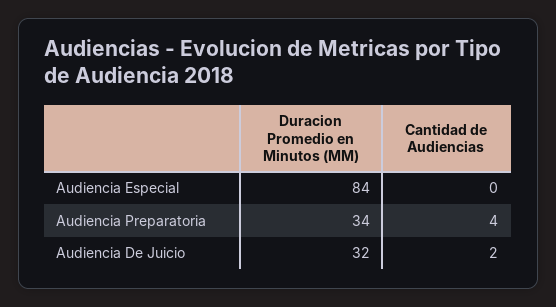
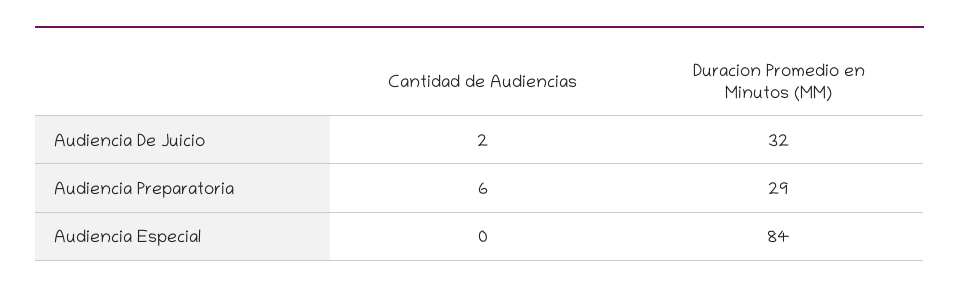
  {
    "Duracion Promedio en Minutos (MM)": {
      "Audiencia Especial": 84,
-     "Audiencia Preparatoria": 34,
+     "Audiencia Preparatoria": 29,
      "Audiencia De Juicio": 32
    },
    "Cantidad de Audiencias": {
      "Audiencia Especial": 0,
-     "Audiencia Preparatoria": 4,
+     "Audiencia Preparatoria": 6,
      "Audiencia De Juicio": 2
    }
  }

